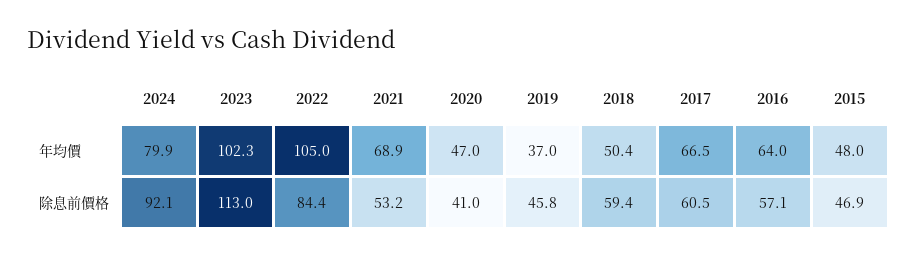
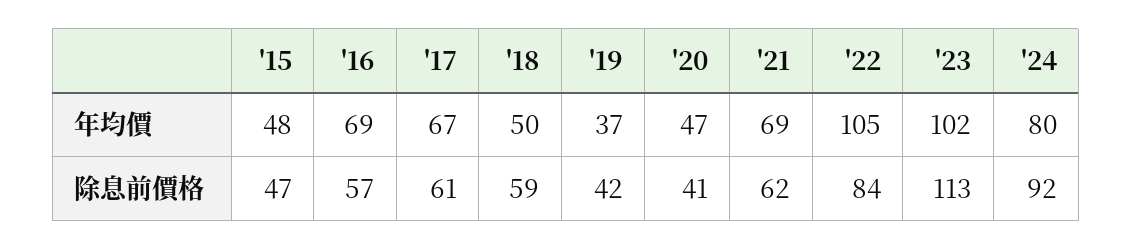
  {
    "2024": {
      "年均價": 79.9,
      "除息前價格": 92.1
    },
    "2023": {
      "年均價": 102.3,
      "除息前價格": 113
    },
    "2022": {
      "年均價": 105,
      "除息前價格": 84.4
    },
    "2021": {
      "年均價": 68.9,
-     "除息前價格": 53.2
+     "除息前價格": 62
    },
    "2020": {
      "年均價": 47,
      "除息前價格": 41
    },
    "2019": {
      "年均價": 37,
-     "除息前價格": 45.8
+     "除息前價格": 42
    },
    "2018": {
      "年均價": 50.4,
      "除息前價格": 59.4
    },
    "2017": {
      "年均價": 66.5,
      "除息前價格": 60.5
    },
    "2016": {
-     "年均價": 64,
+     "年均價": 69,
      "除息前價格": 57.1
    },
    "2015": {
      "年均價": 48,
      "除息前價格": 46.9
    }
  }

